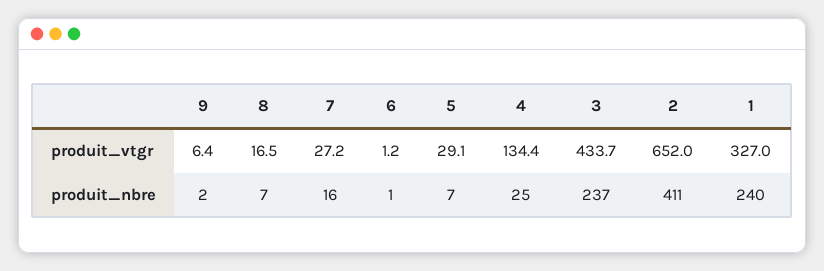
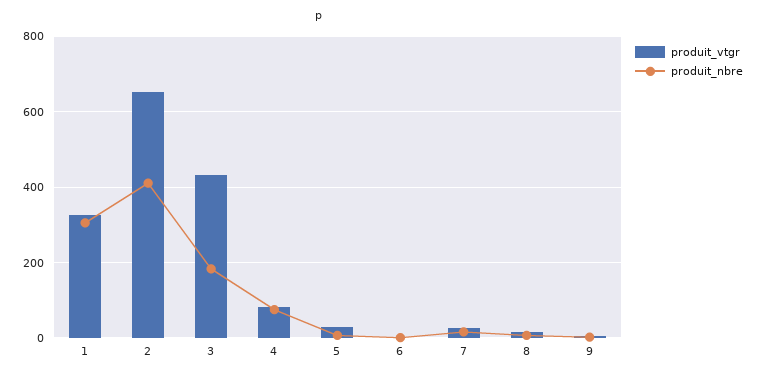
  {
    "produit_vtgr": {
      "9": 6.4,
      "8": 16.5,
      "7": 27.2,
      "6": 1.2,
      "5": 29.1,
-     "4": 134.4,
+     "4": 80,
      "3": 433.7,
      "2": 652,
      "1": 327
    },
    "produit_nbre": {
      "9": 2,
      "8": 7,
      "7": 16,
      "6": 1,
      "5": 7,
-     "4": 25,
+     "4": 80,
-     "3": 237,
+     "3": 180,
      "2": 411,
-     "1": 240
+     "1": 300
    }
  }

